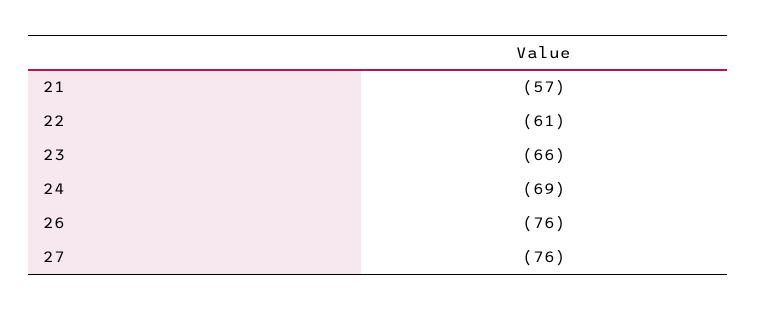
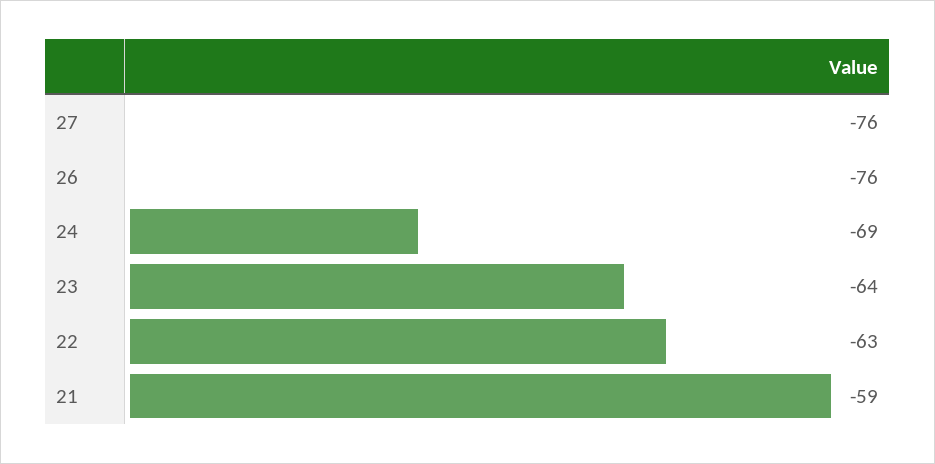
  {
-   "21": -57,
+   "21": -59,
-   "22": -61,
+   "22": -63,
-   "23": -66,
+   "23": -64,
    "24": -69,
    "26": -76,
    "27": -76
  }

